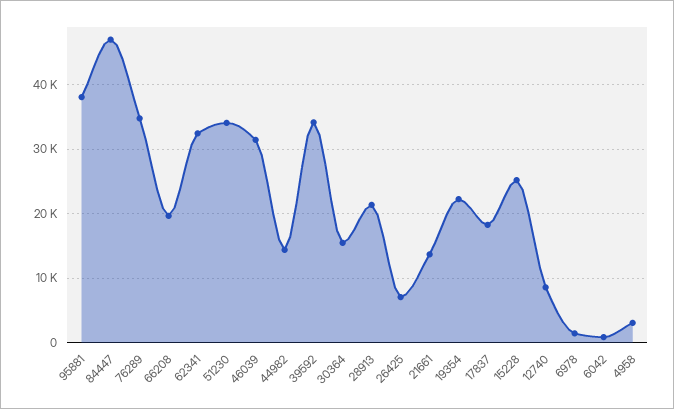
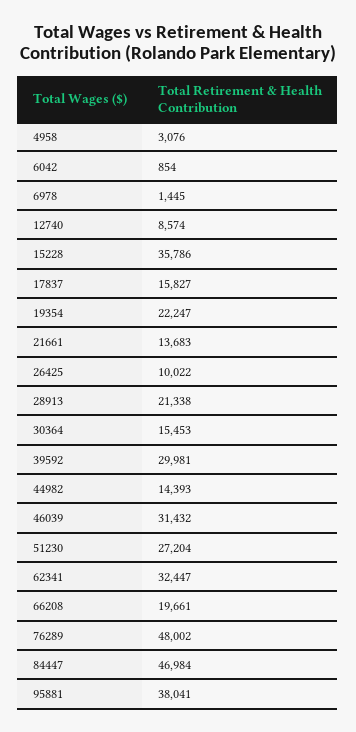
  {
    "95881": 38041,
    "84447": 46984,
-   "76289": 35000,
+   "76289": 48002,
    "66208": 19661,
    "62341": 32447,
-   "51230": 34000,
+   "51230": 27204,
    "46039": 31432,
    "44982": 14393,
-   "39592": 34000,
+   "39592": 29981,
    "30364": 15453,
    "28913": 21338,
-   "26425": 7000,
+   "26425": 10022,
    "21661": 13683,
    "19354": 22247,
-   "17837": 18000,
+   "17837": 15827,
-   "15228": 25000,
+   "15228": 35786,
    "12740": 8574,
    "6978": 1445,
    "6042": 854,
    "4958": 3076
  }

